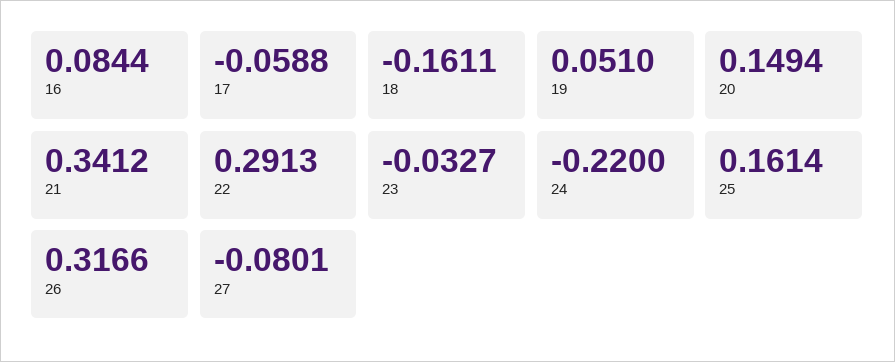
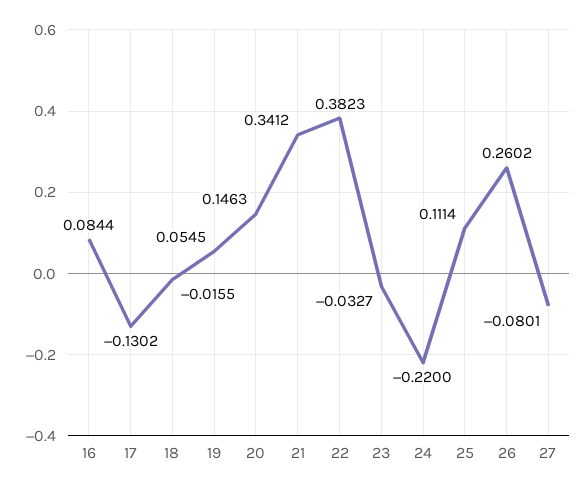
  {
    "16": 0.0844,
-   "17": -0.0588,
+   "17": -0.1302,
-   "18": -0.1611,
+   "18": -0.0155,
-   "19": 0.051,
+   "19": 0.0545,
-   "20": 0.1494,
+   "20": 0.1463,
    "21": 0.3412,
-   "22": 0.2913,
+   "22": 0.3823,
    "23": -0.0327,
    "24": -0.22,
-   "25": 0.1614,
+   "25": 0.1114,
-   "26": 0.3166,
+   "26": 0.2602,
    "27": -0.0801
  }

